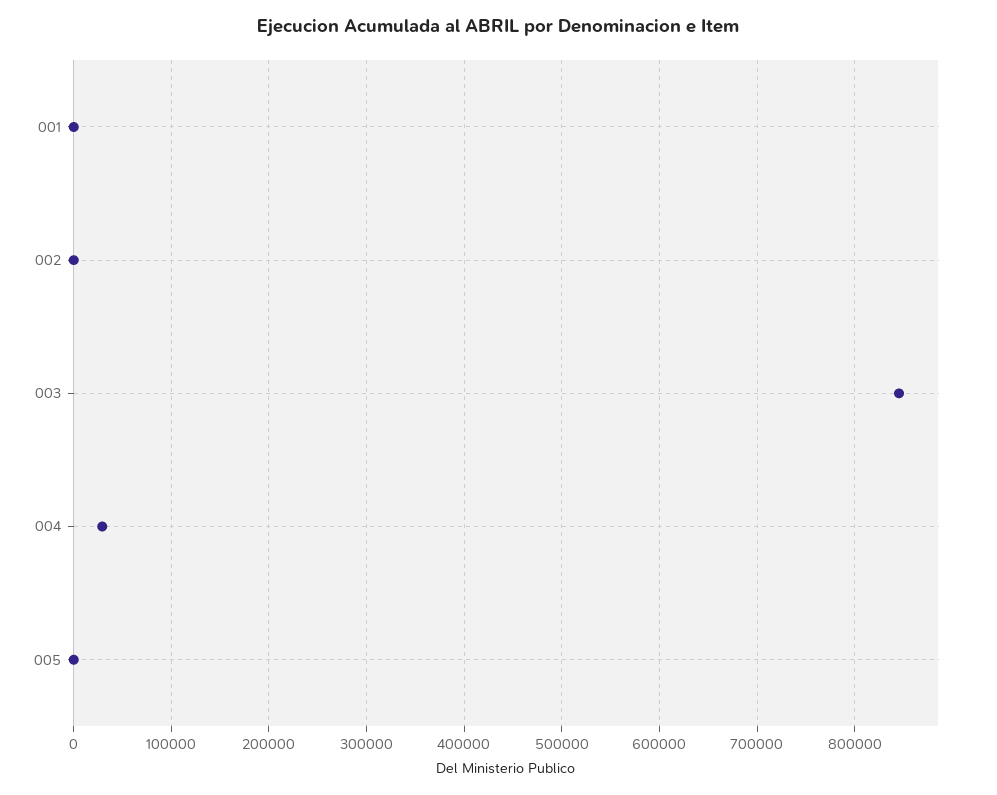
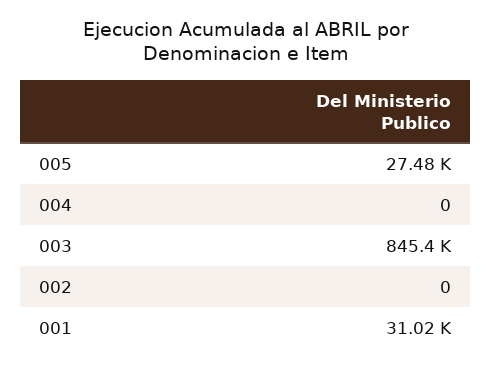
  {
-   "001": 0,
+   "001": 31020,
    "002": 0,
    "003": 845400,
-   "004": 30000,
+   "004": 0,
-   "005": 0
+   "005": 27480
  }

